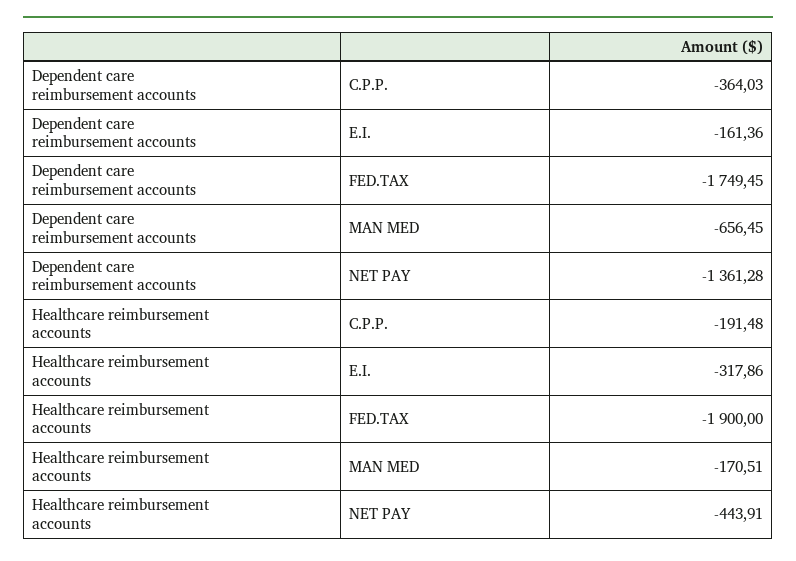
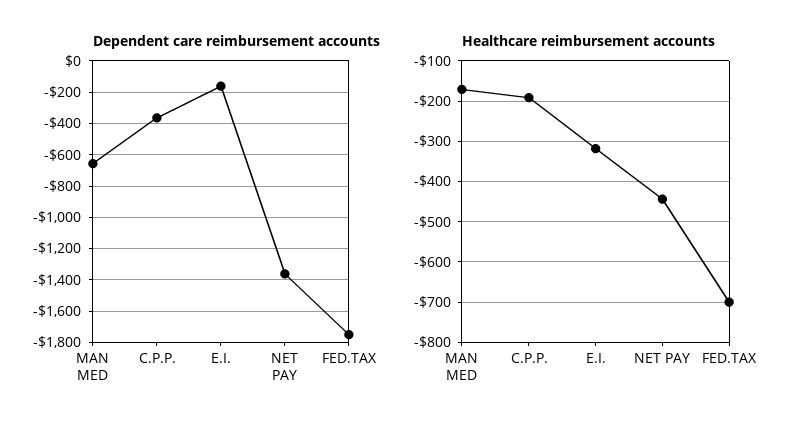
  {
    "Dependent care reimbursement accounts": {
      "C.P.P.": -364.03,
      "E.I.": -161.36,
      "FED.TAX": -1749.45,
      "MAN MED": -656.45,
      "NET PAY": -1361.28
    },
    "Healthcare reimbursement accounts": {
      "C.P.P.": -191.48,
      "E.I.": -317.86,
-     "FED.TAX": -1900,
+     "FED.TAX": -700,
      "MAN MED": -170.51,
      "NET PAY": -443.91
    }
  }

